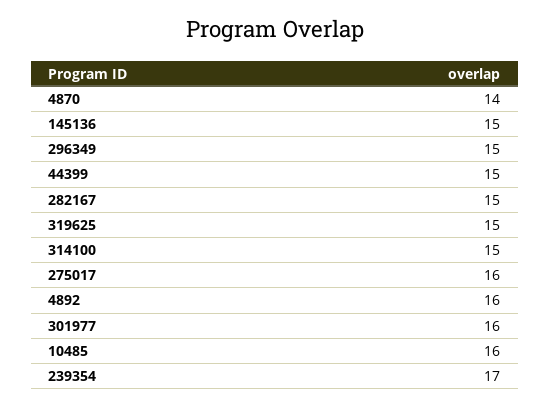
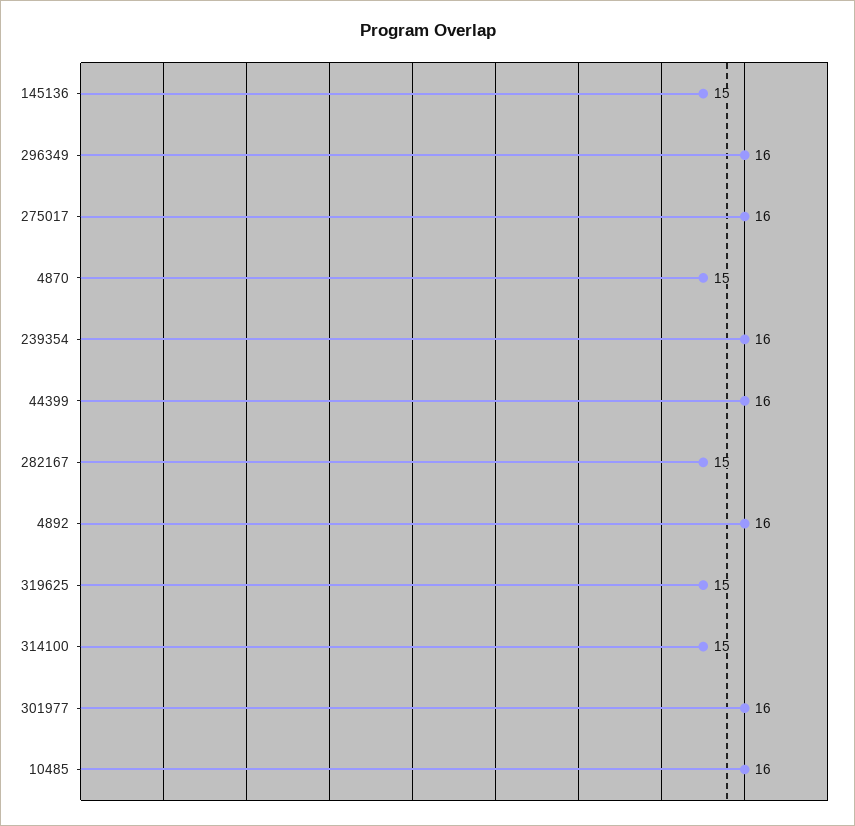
  {
-   "4870": 14,
+   "4870": 15,
    "145136": 15,
-   "296349": 15,
+   "296349": 16,
-   "44399": 15,
+   "44399": 16,
    "282167": 15,
    "319625": 15,
    "314100": 15,
    "275017": 16,
    "4892": 16,
    "301977": 16,
    "10485": 16,
-   "239354": 17
+   "239354": 16
  }

